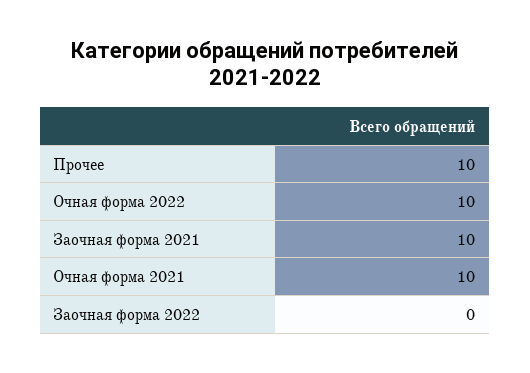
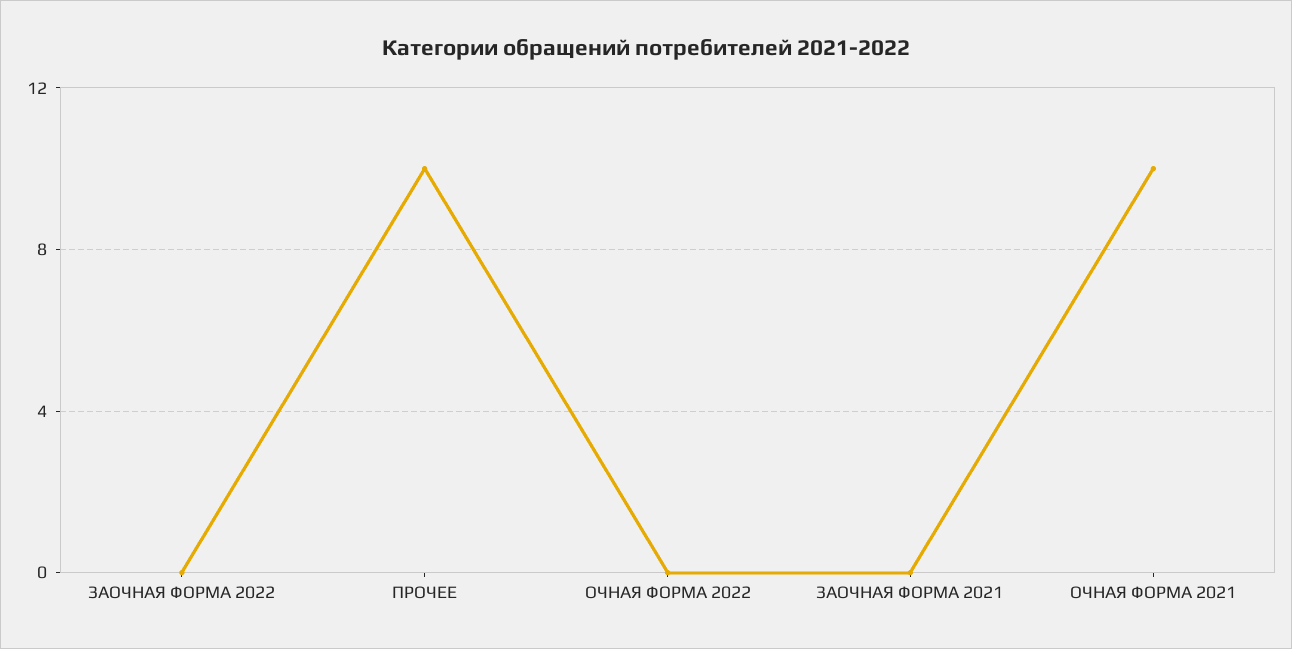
  {
    "Прочее": 10,
-   "Очная форма 2022": 10,
+   "Очная форма 2022": 0,
-   "Заочная форма 2021": 10,
+   "Заочная форма 2021": 0,
    "Очная форма 2021": 10,
    "Заочная форма 2022": 0
  }

